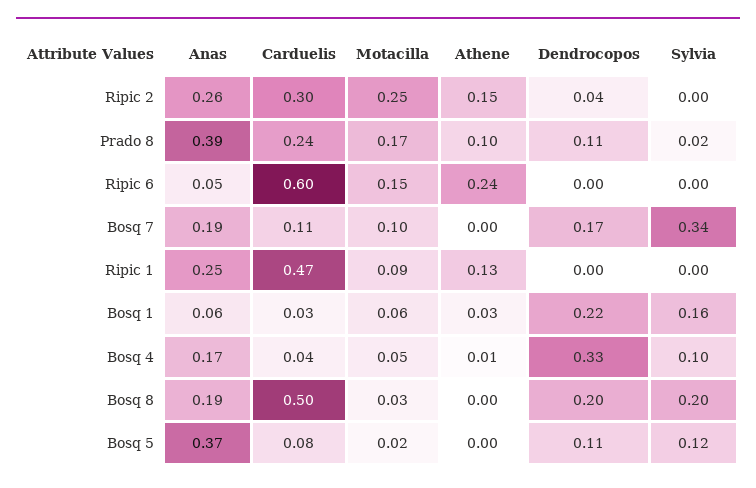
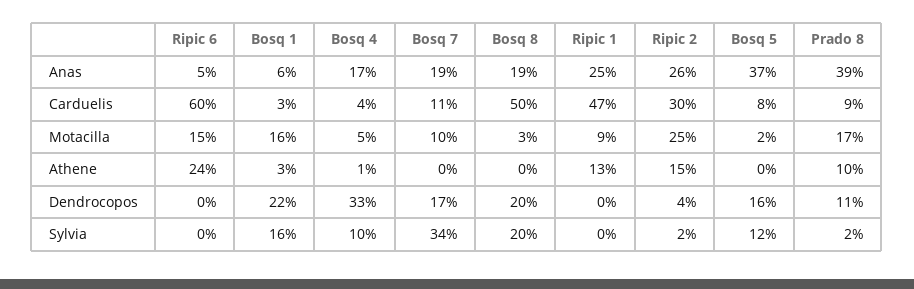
  {
    "Anas": {
      "Ripic 2": 0.26,
      "Prado 8": 0.39,
      "Ripic 6": 0.05,
      "Bosq 7": 0.19,
      "Ripic 1": 0.25,
      "Bosq 1": 0.06,
      "Bosq 4": 0.17,
      "Bosq 8": 0.19,
      "Bosq 5": 0.37
    },
    "Carduelis": {
      "Ripic 2": 0.3,
-     "Prado 8": 0.24,
+     "Prado 8": 0.09,
      "Ripic 6": 0.6,
      "Bosq 7": 0.11,
      "Ripic 1": 0.47,
      "Bosq 1": 0.03,
      "Bosq 4": 0.04,
      "Bosq 8": 0.5,
      "Bosq 5": 0.08
    },
    "Motacilla": {
      "Ripic 2": 0.25,
      "Prado 8": 0.17,
      "Ripic 6": 0.15,
      "Bosq 7": 0.1,
      "Ripic 1": 0.09,
-     "Bosq 1": 0.06,
+     "Bosq 1": 0.16,
      "Bosq 4": 0.05,
      "Bosq 8": 0.03,
      "Bosq 5": 0.02
    },
    "Athene": {
      "Ripic 2": 0.15,
      "Prado 8": 0.1,
      "Ripic 6": 0.24,
      "Bosq 7": 0,
      "Ripic 1": 0.13,
      "Bosq 1": 0.03,
      "Bosq 4": 0.01,
      "Bosq 8": 0,
      "Bosq 5": 0
    },
    "Dendrocopos": {
      "Ripic 2": 0.04,
      "Prado 8": 0.11,
      "Ripic 6": 0,
      "Bosq 7": 0.17,
      "Ripic 1": 0,
      "Bosq 1": 0.22,
      "Bosq 4": 0.33,
      "Bosq 8": 0.2,
-     "Bosq 5": 0.11
+     "Bosq 5": 0.16
    },
    "Sylvia": {
-     "Ripic 2": 0,
+     "Ripic 2": 0.02,
      "Prado 8": 0.02,
      "Ripic 6": 0,
      "Bosq 7": 0.34,
      "Ripic 1": 0,
      "Bosq 1": 0.16,
      "Bosq 4": 0.1,
      "Bosq 8": 0.2,
      "Bosq 5": 0.12
    }
  }

